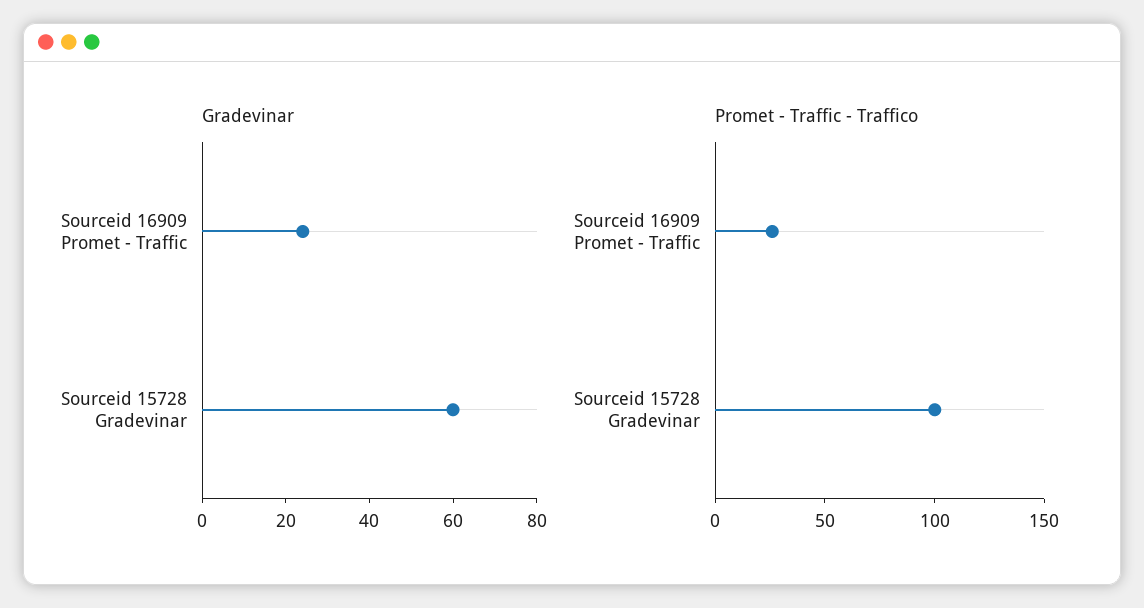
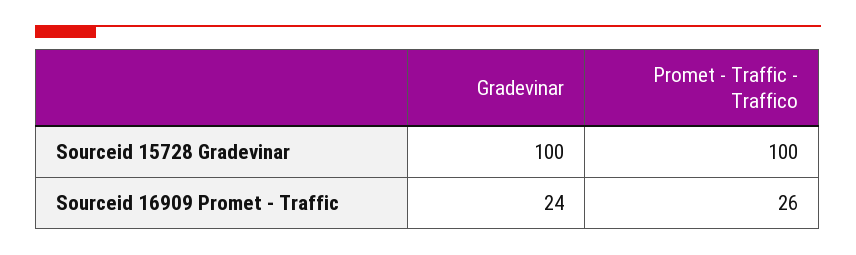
  {
    "Gradevinar": {
      "Sourceid 16909 Promet - Traffic": 24,
-     "Sourceid 15728 Gradevinar": 60
+     "Sourceid 15728 Gradevinar": 100
    },
    "Promet - Traffic - Traffico": {
      "Sourceid 16909 Promet - Traffic": 26,
      "Sourceid 15728 Gradevinar": 100
    }
  }

